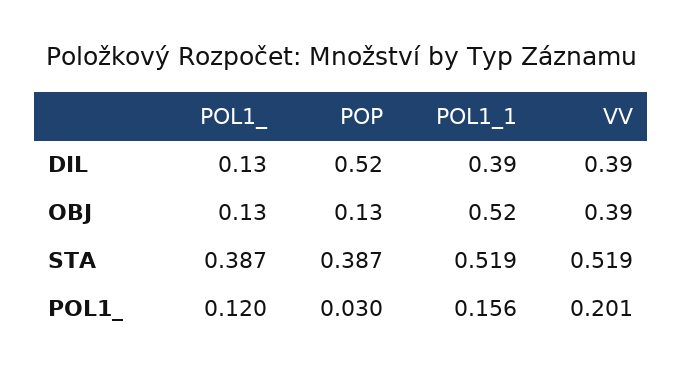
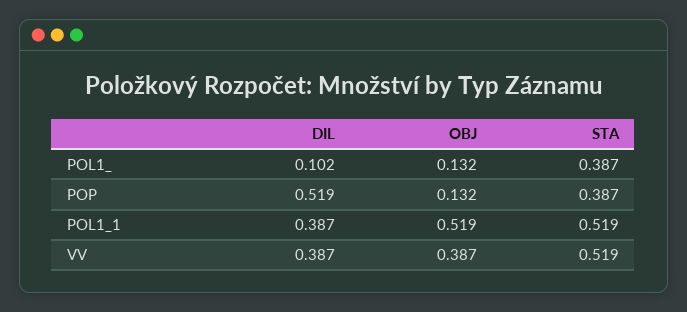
  {
    "POL1_": {
-     "DIL": 0.13,
+     "DIL": 0.102,
      "OBJ": 0.132,
-     "STA": 0.387,
+     "STA": 0.387
-     "POL1_": 0.12
    },
    "POP": {
      "DIL": 0.519,
      "OBJ": 0.132,
-     "STA": 0.387,
+     "STA": 0.387
-     "POL1_": 0.03
    },
    "POL1_1": {
      "DIL": 0.387,
      "OBJ": 0.519,
-     "STA": 0.519,
+     "STA": 0.519
-     "POL1_": 0.156
    },
    "VV": {
      "DIL": 0.387,
      "OBJ": 0.387,
-     "STA": 0.519,
+     "STA": 0.519
-     "POL1_": 0.201
    }
  }

